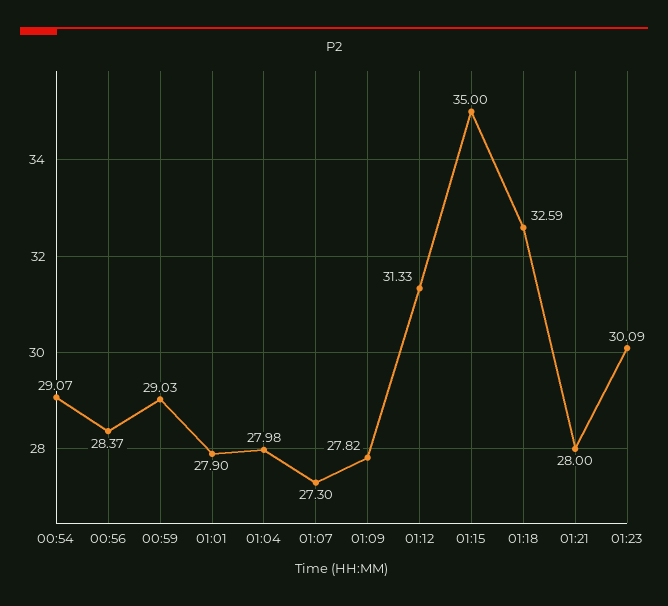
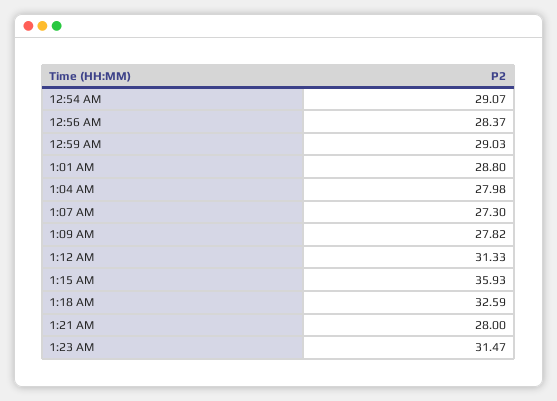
  {
    "00:54": 29.07,
    "00:56": 28.37,
    "00:59": 29.03,
-   "01:01": 27.9,
+   "01:01": 28.8,
    "01:04": 27.98,
    "01:07": 27.3,
    "01:09": 27.82,
    "01:12": 31.33,
-   "01:15": 35,
+   "01:15": 35.93,
    "01:18": 32.59,
    "01:21": 28,
-   "01:23": 30.09
+   "01:23": 31.47
  }

